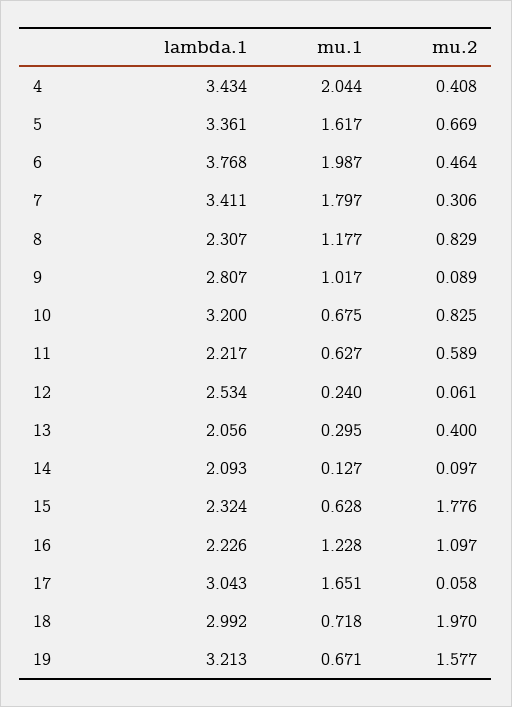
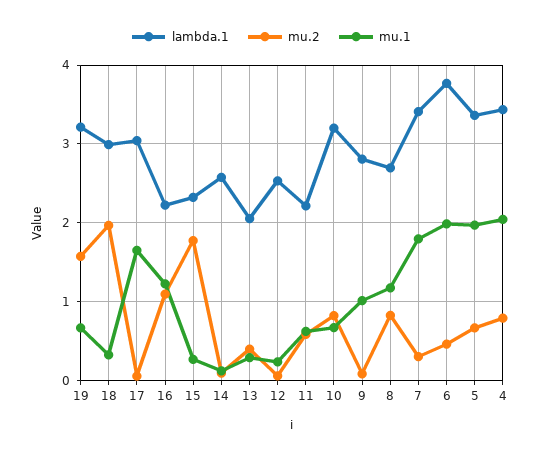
  {
    "lambda.1": {
      "4": 3.434,
      "5": 3.361,
      "6": 3.768,
      "7": 3.411,
-     "8": 2.307,
+     "8": 2.7,
      "9": 2.807,
      "10": 3.2,
      "11": 2.217,
      "12": 2.534,
      "13": 2.056,
-     "14": 2.093,
+     "14": 2.6,
      "15": 2.324,
      "16": 2.226,
      "17": 3.043,
      "18": 2.992,
      "19": 3.213
    },
    "mu.1": {
      "4": 2.044,
-     "5": 1.617,
+     "5": 2,
      "6": 1.987,
      "7": 1.797,
      "8": 1.177,
      "9": 1.017,
      "10": 0.675,
      "11": 0.627,
      "12": 0.24,
      "13": 0.295,
      "14": 0.127,
-     "15": 0.628,
+     "15": 0.3,
      "16": 1.228,
      "17": 1.651,
-     "18": 0.718,
+     "18": 0.3,
      "19": 0.671
    },
    "mu.2": {
-     "4": 0.408,
+     "4": 0.8,
      "5": 0.669,
      "6": 0.464,
      "7": 0.306,
      "8": 0.829,
      "9": 0.089,
      "10": 0.825,
      "11": 0.589,
      "12": 0.061,
      "13": 0.4,
      "14": 0.097,
      "15": 1.776,
      "16": 1.097,
      "17": 0.058,
      "18": 1.97,
      "19": 1.577
    }
  }

